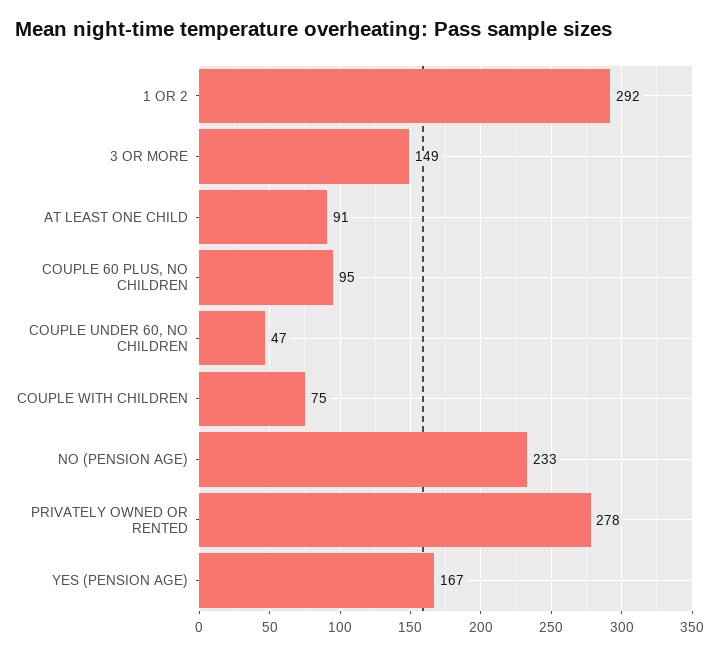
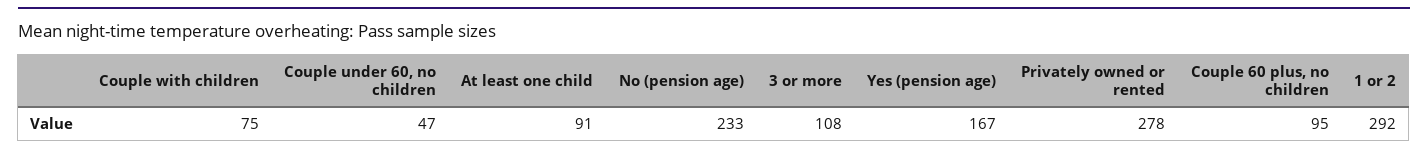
  {
    "1 OR 2": 292,
-   "3 OR MORE": 149,
+   "3 OR MORE": 108,
    "AT LEAST ONE CHILD": 91,
    "COUPLE 60 PLUS, NO CHILDREN": 95,
    "COUPLE UNDER 60, NO CHILDREN": 47,
    "COUPLE WITH CHILDREN": 75,
    "NO (PENSION AGE)": 233,
    "PRIVATELY OWNED OR RENTED": 278,
    "YES (PENSION AGE)": 167
  }

